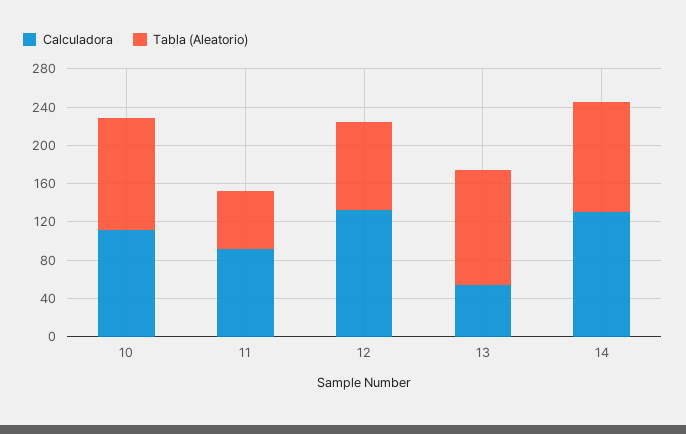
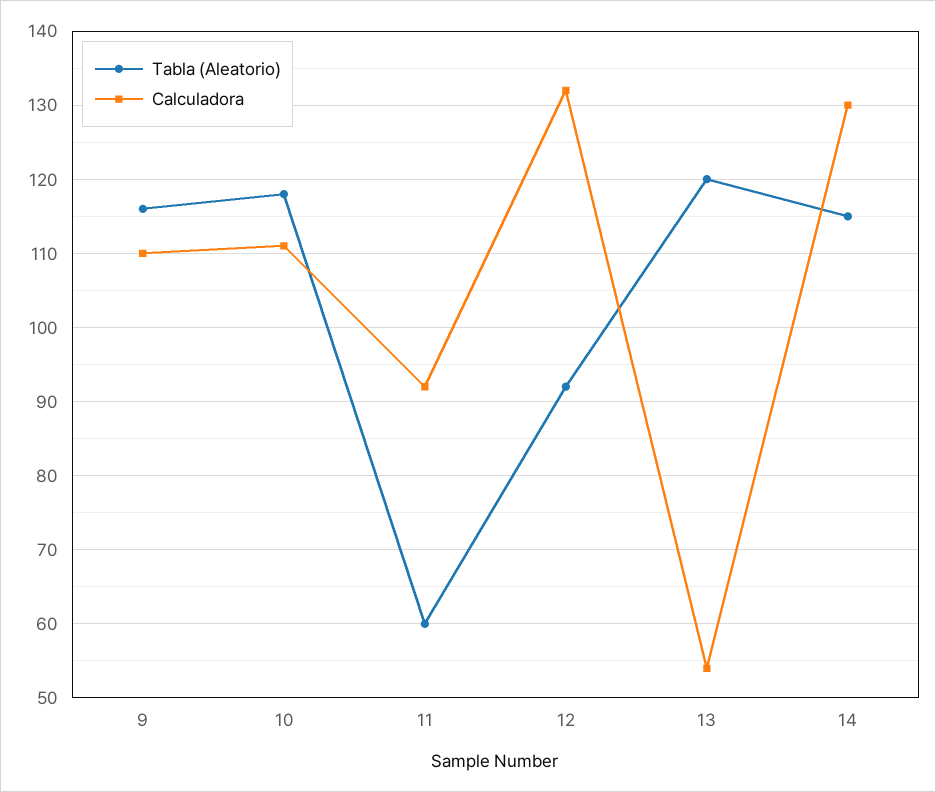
  {
    "Calculadora": {
      "10": 111,
      "11": 92,
      "12": 132,
      "13": 54,
-     "14": 130
+     "14": 130,
+     "9": 110
    },
    "Tabla (Aleatorio)": {
      "10": 118,
      "11": 60,
      "12": 92,
      "13": 120,
-     "14": 115
+     "14": 115,
+     "9": 116
    }
  }

